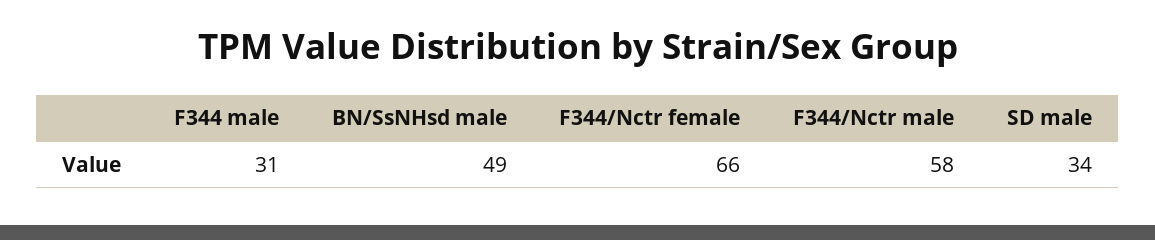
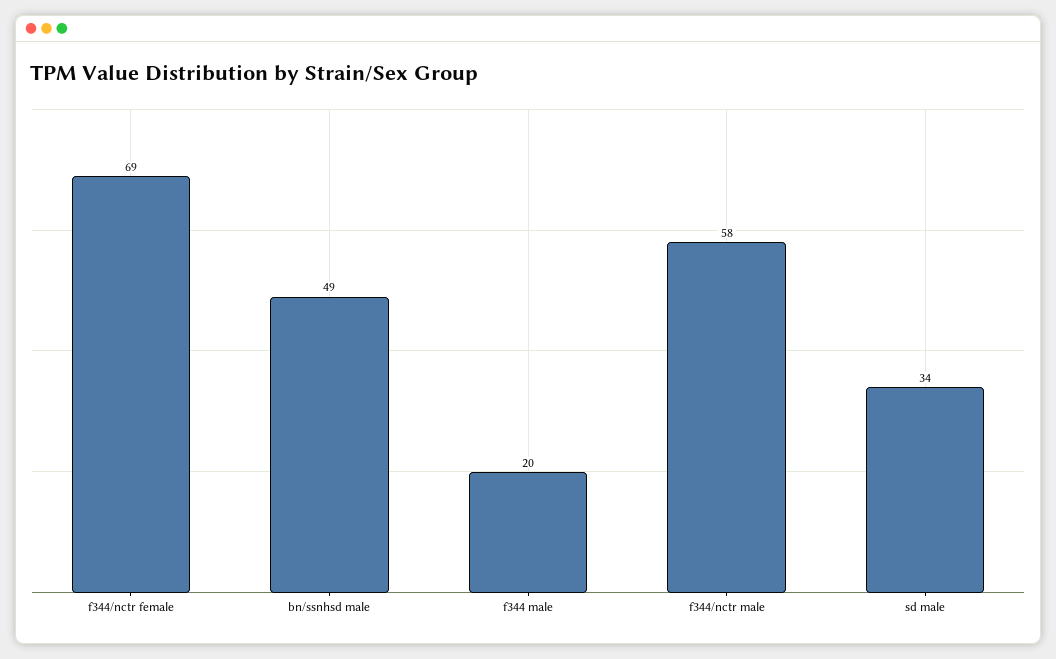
  {
-   "F344 male": 31,
+   "F344 male": 20,
    "BN/SsNHsd male": 49,
-   "F344/Nctr female": 66,
+   "F344/Nctr female": 69,
    "F344/Nctr male": 58,
    "SD male": 34
  }

